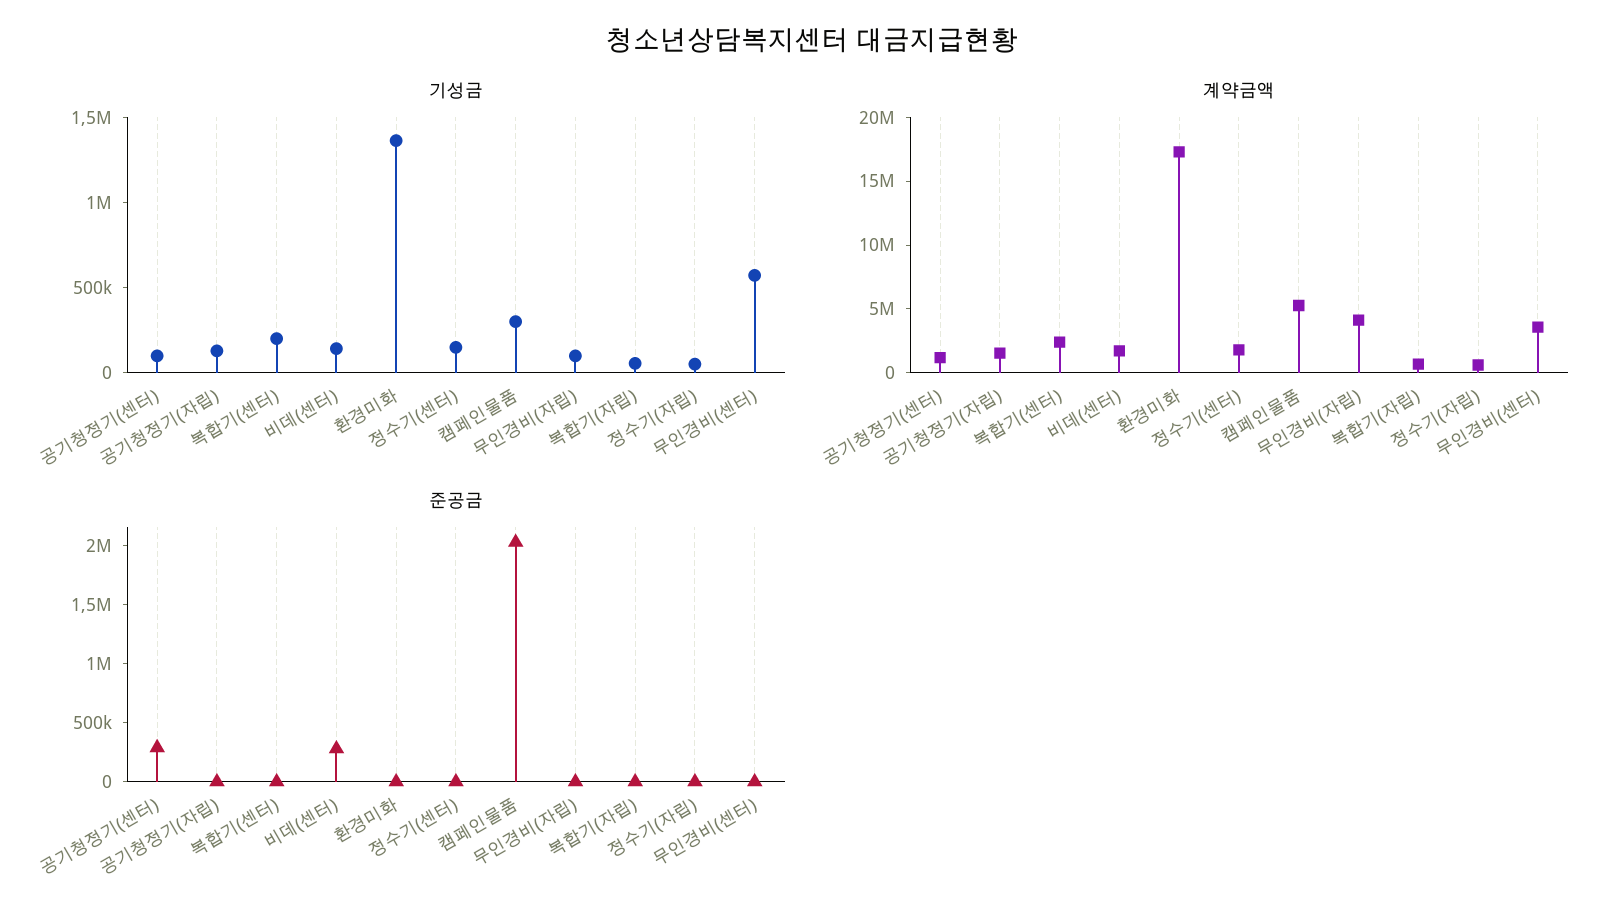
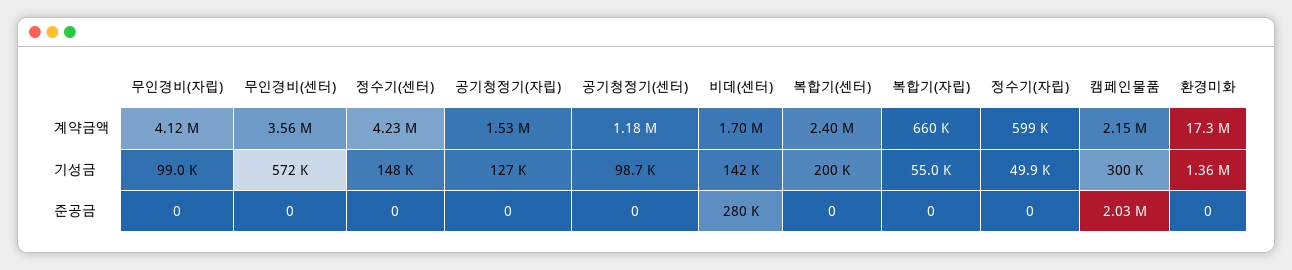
  {
    "기성금": {
      "공기청정기(센터)": 98700,
      "공기청정기(자립)": 127000,
      "복합기(센터)": 200000,
      "비데(센터)": 142000,
      "환경미화": 1360000,
      "정수기(센터)": 148000,
      "캠페인물품": 300000,
      "무인경비(자립)": 99000,
      "복합기(자립)": 55000,
      "정수기(자립)": 49900,
      "무인경비(센터)": 572000
    },
    "계약금액": {
      "공기청정기(센터)": 1180000,
      "공기청정기(자립)": 1530000,
      "복합기(센터)": 2400000,
      "비데(센터)": 1700000,
      "환경미화": 17300000,
-     "정수기(센터)": 2000000,
+     "정수기(센터)": 4230000,
-     "캠페인물품": 5000000,
+     "캠페인물품": 2150000,
      "무인경비(자립)": 4120000,
      "복합기(자립)": 660000,
      "정수기(자립)": 599000,
      "무인경비(센터)": 3560000
    },
    "준공금": {
-     "공기청정기(센터)": 300000,
+     "공기청정기(센터)": 0,
      "공기청정기(자립)": 0,
      "복합기(센터)": 0,
      "비데(센터)": 280000,
      "환경미화": 0,
      "정수기(센터)": 0,
      "캠페인물품": 2030000,
      "무인경비(자립)": 0,
      "복합기(자립)": 0,
      "정수기(자립)": 0,
      "무인경비(센터)": 0
    }
  }

